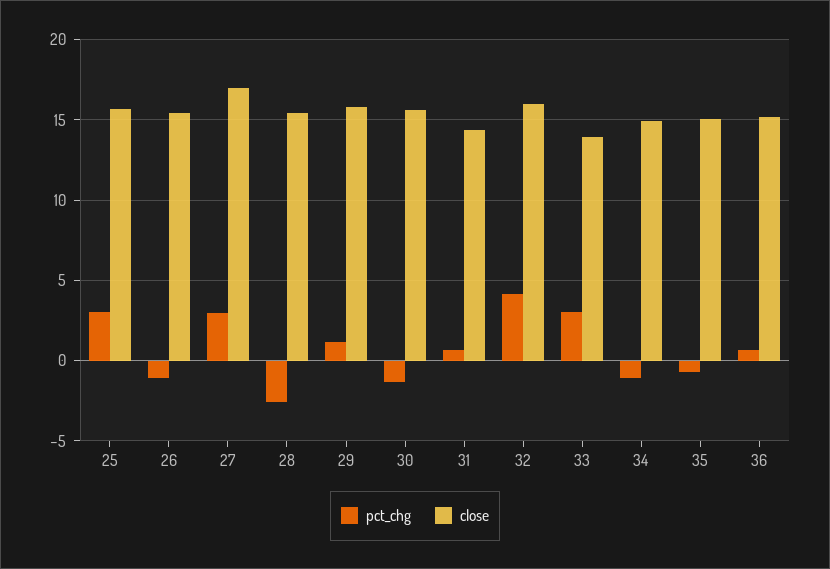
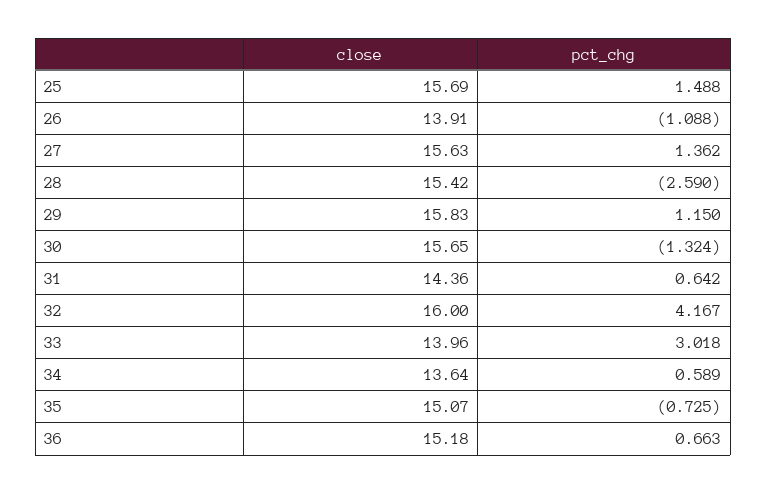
  {
    "pct_chg": {
-     "25": 3,
+     "25": 1.488,
      "26": -1.088,
-     "27": 3,
+     "27": 1.362,
      "28": -2.59,
      "29": 1.15,
      "30": -1.324,
      "31": 0.642,
      "32": 4.167,
      "33": 3.018,
-     "34": -1,
+     "34": 0.589,
      "35": -0.725,
      "36": 0.663
    },
    "close": {
      "25": 15.69,
-     "26": 15.5,
+     "26": 13.91,
-     "27": 17,
+     "27": 15.63,
      "28": 15.42,
      "29": 15.83,
      "30": 15.65,
      "31": 14.36,
      "32": 16,
      "33": 13.96,
-     "34": 15,
+     "34": 13.64,
      "35": 15.07,
      "36": 15.18
    }
  }

